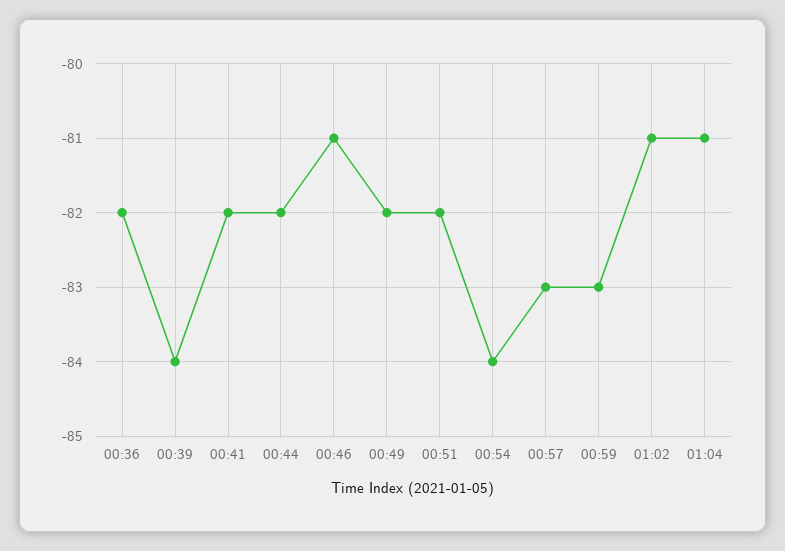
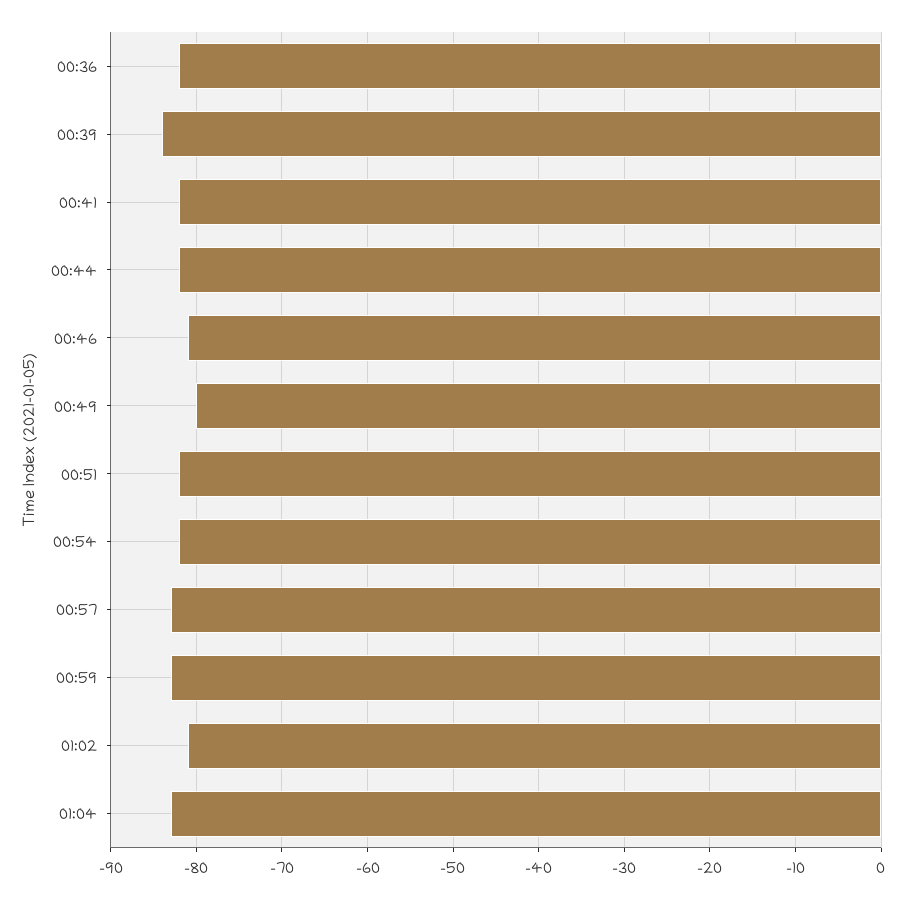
  {
    "00:36": -82,
    "00:39": -84,
    "00:41": -82,
    "00:44": -82,
    "00:46": -81,
-   "00:49": -82,
+   "00:49": -80,
    "00:51": -82,
-   "00:54": -84,
+   "00:54": -82,
    "00:57": -83,
    "00:59": -83,
    "01:02": -81,
-   "01:04": -81
+   "01:04": -83
  }

